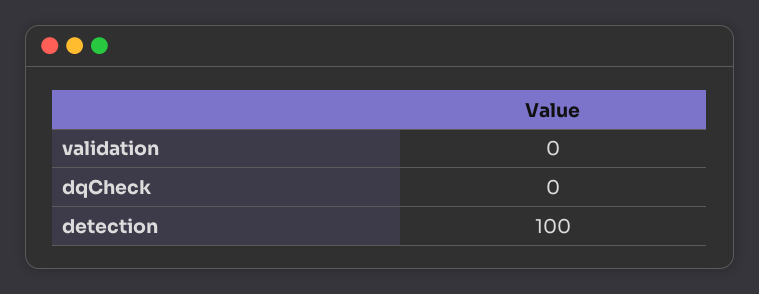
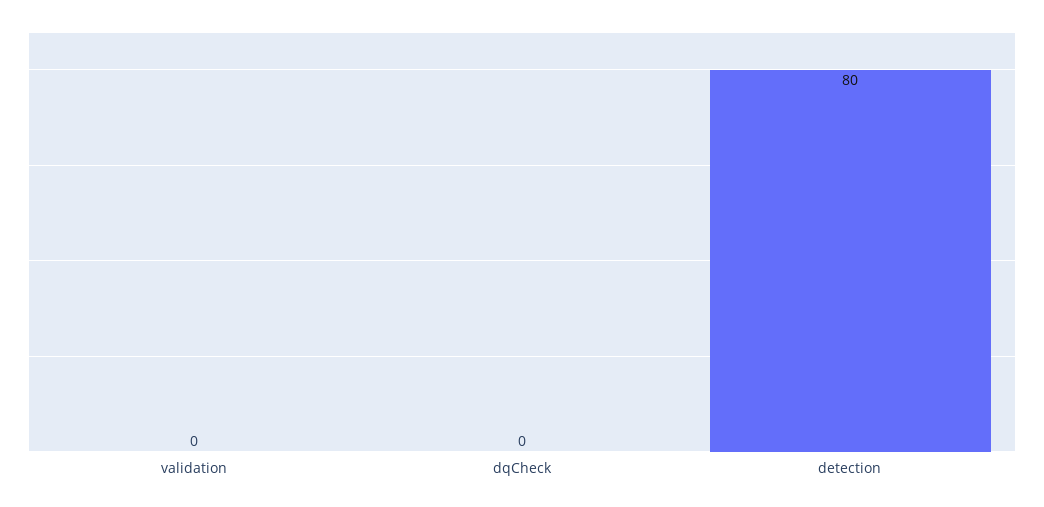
  {
    "validation": 0,
    "dqCheck": 0,
-   "detection": 100
+   "detection": 80
  }

